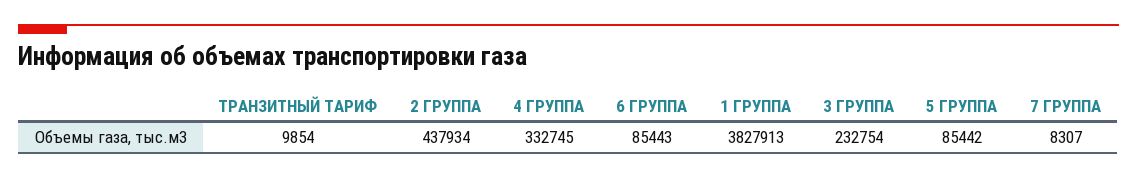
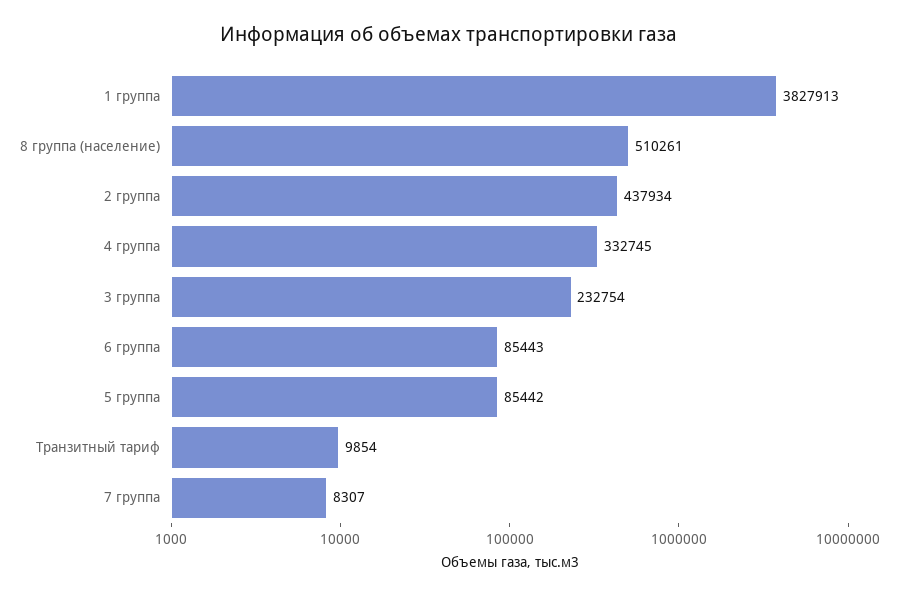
  {
    "ТРАНЗИТНЫЙ ТАРИФ": 9854,
    "2 ГРУППА": 437934,
    "4 ГРУППА": 332745,
    "6 ГРУППА": 85443,
    "1 ГРУППА": 3827913,
    "3 ГРУППА": 232754,
    "5 ГРУППА": 85442,
-   "7 ГРУППА": 8307
+   "7 ГРУППА": 8307,
+   "8 группа (население)": 510261
  }

